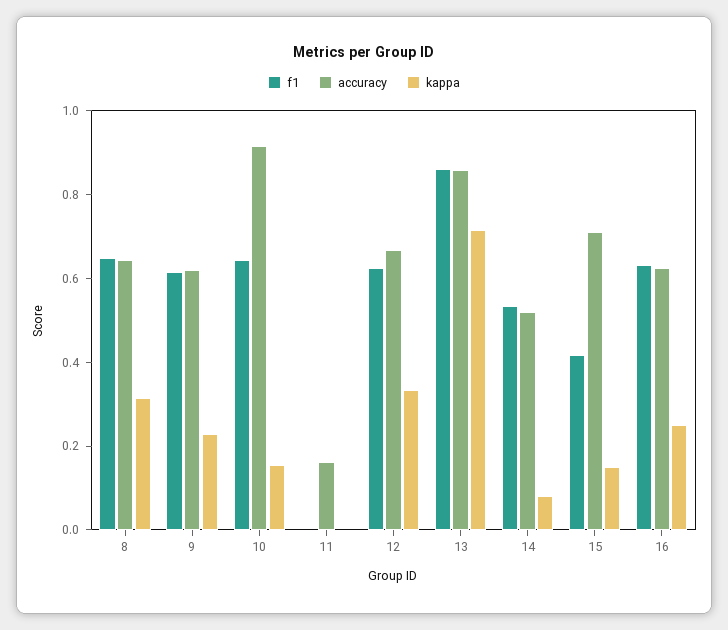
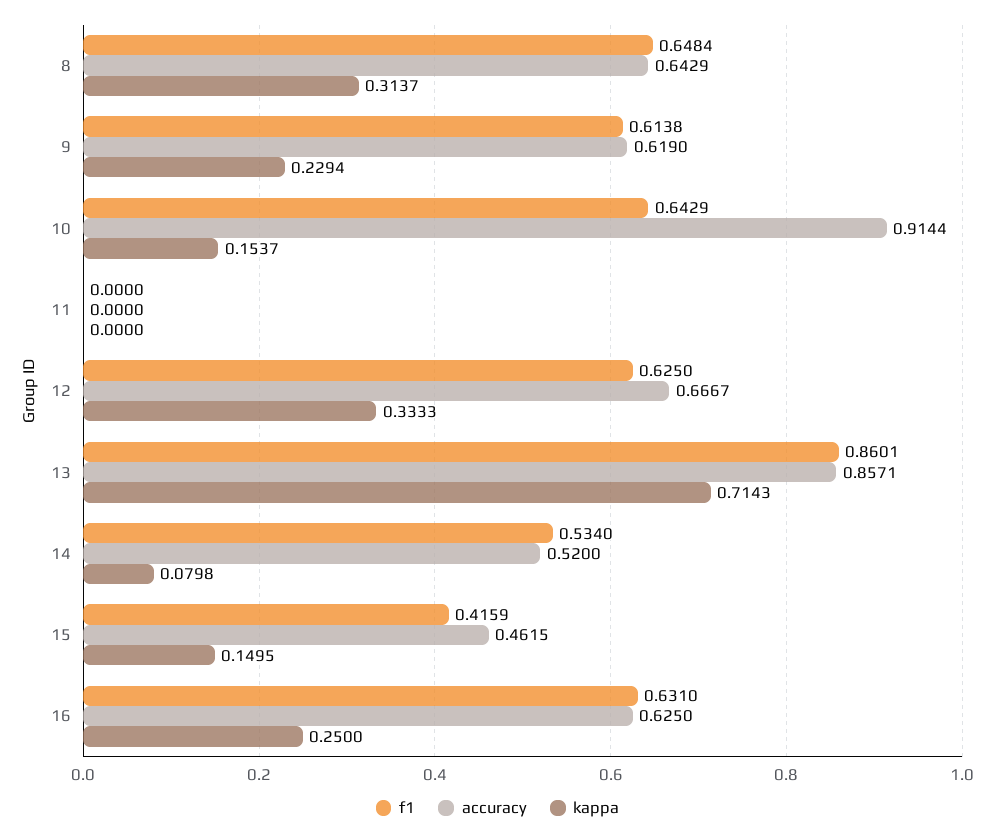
  {
    "f1": {
      "8": 0.6484,
      "9": 0.6138,
      "10": 0.6429,
      "11": 0,
      "12": 0.625,
      "13": 0.8601,
      "14": 0.534,
      "15": 0.4159,
      "16": 0.631
    },
    "accuracy": {
      "8": 0.6429,
      "9": 0.619,
      "10": 0.9144,
-     "11": 0.15,
+     "11": 0,
      "12": 0.6667,
      "13": 0.8571,
      "14": 0.52,
-     "15": 0.7,
+     "15": 0.4615,
      "16": 0.625
    },
    "kappa": {
      "8": 0.3137,
      "9": 0.2294,
      "10": 0.1537,
      "11": 0,
      "12": 0.3333,
      "13": 0.7143,
      "14": 0.0798,
      "15": 0.1495,
      "16": 0.25
    }
  }

